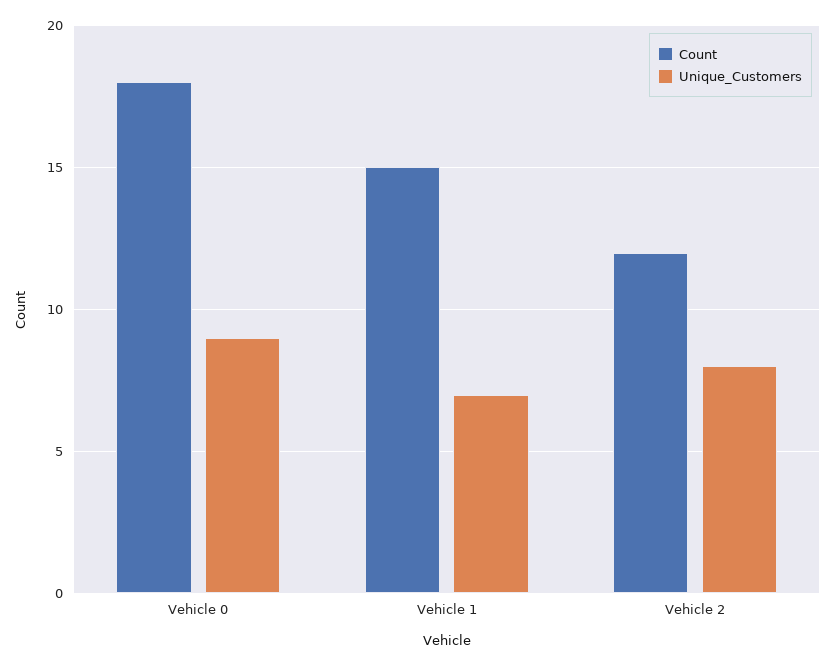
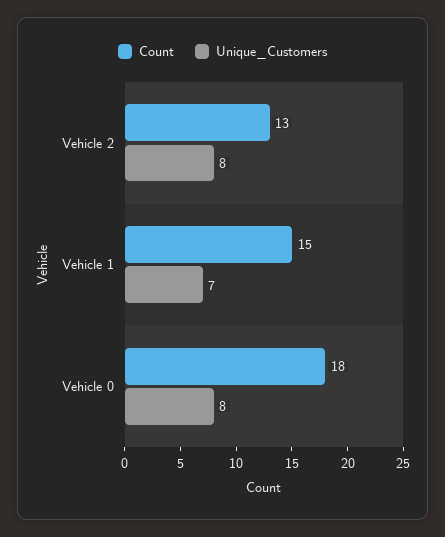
  {
    "Count": {
      "Vehicle 0": 18,
      "Vehicle 1": 15,
-     "Vehicle 2": 12
+     "Vehicle 2": 13
    },
    "Unique_Customers": {
-     "Vehicle 0": 9,
+     "Vehicle 0": 8,
      "Vehicle 1": 7,
      "Vehicle 2": 8
    }
  }

